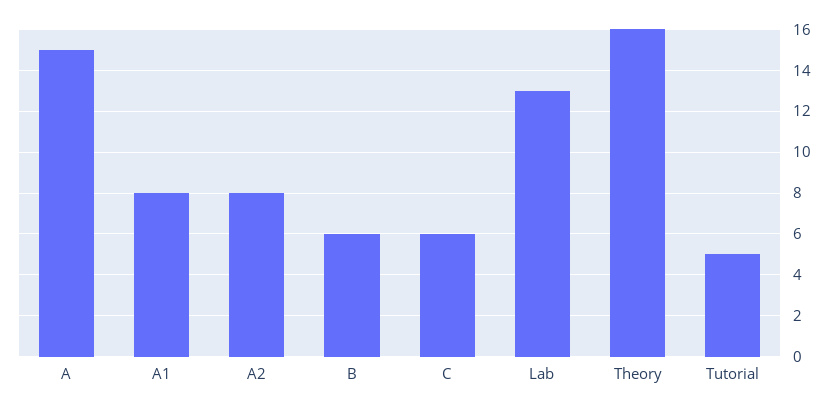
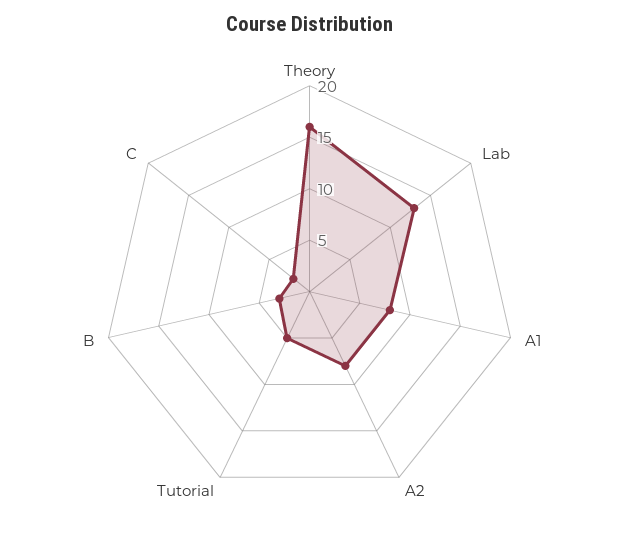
  {
-   "A": 15,
    "A1": 8,
    "A2": 8,
-   "B": 6,
+   "B": 3,
-   "C": 6,
+   "C": 2,
    "Lab": 13,
    "Theory": 16,
    "Tutorial": 5
  }

